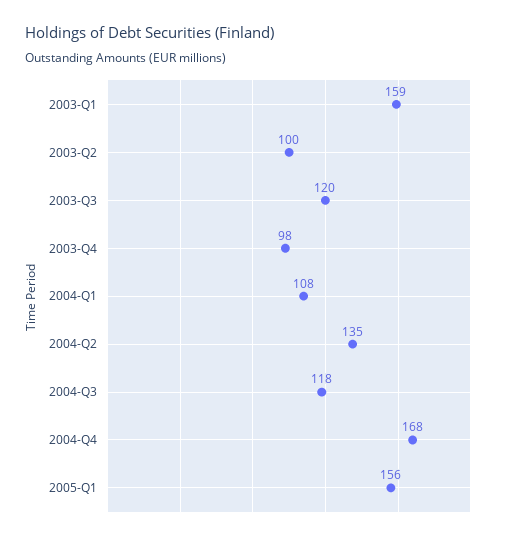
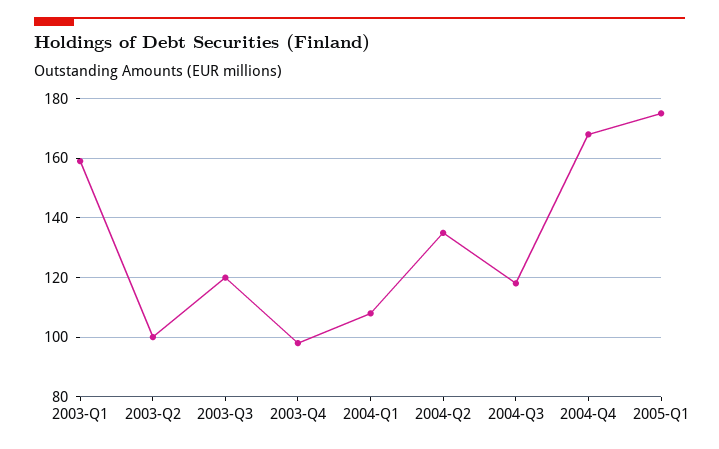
  {
    "2003-Q1": 159,
    "2003-Q2": 100,
    "2003-Q3": 120,
    "2003-Q4": 98,
    "2004-Q1": 108,
    "2004-Q2": 135,
    "2004-Q3": 118,
    "2004-Q4": 168,
-   "2005-Q1": 156
+   "2005-Q1": 175
  }

